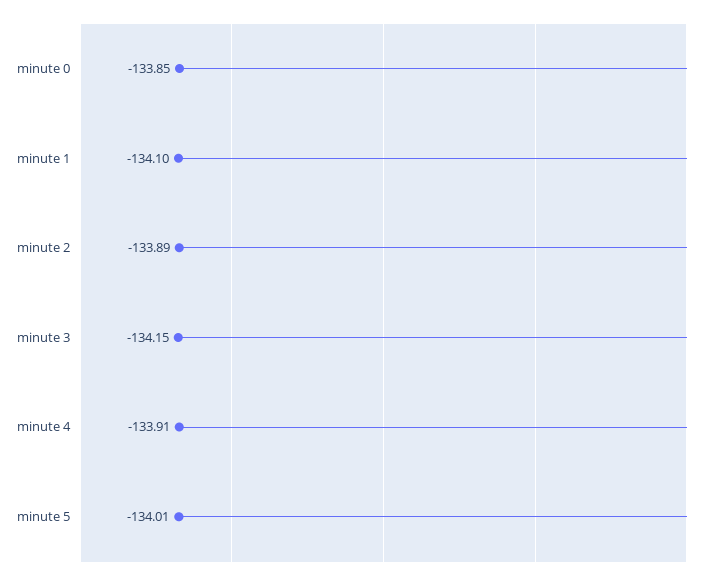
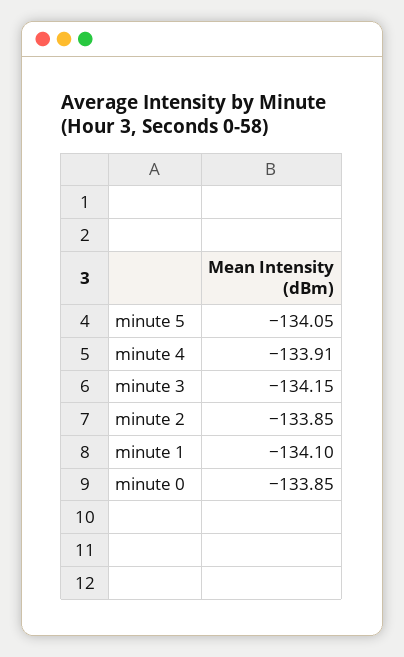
  {
    "minute 0": -133.85,
    "minute 1": -134.1,
-   "minute 2": -133.89,
+   "minute 2": -133.85,
    "minute 3": -134.15,
    "minute 4": -133.91,
-   "minute 5": -134.01
+   "minute 5": -134.05
  }

